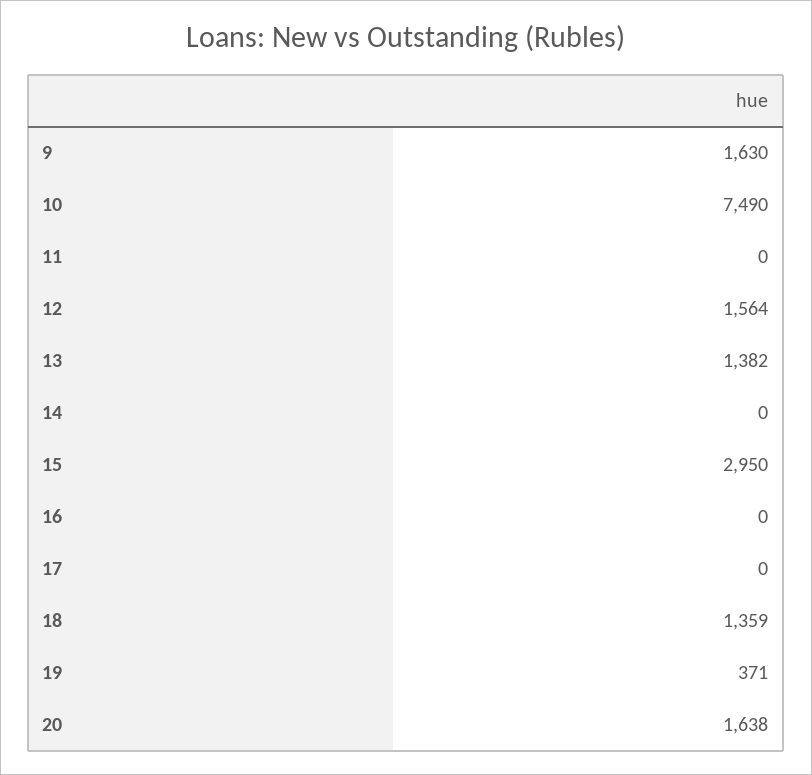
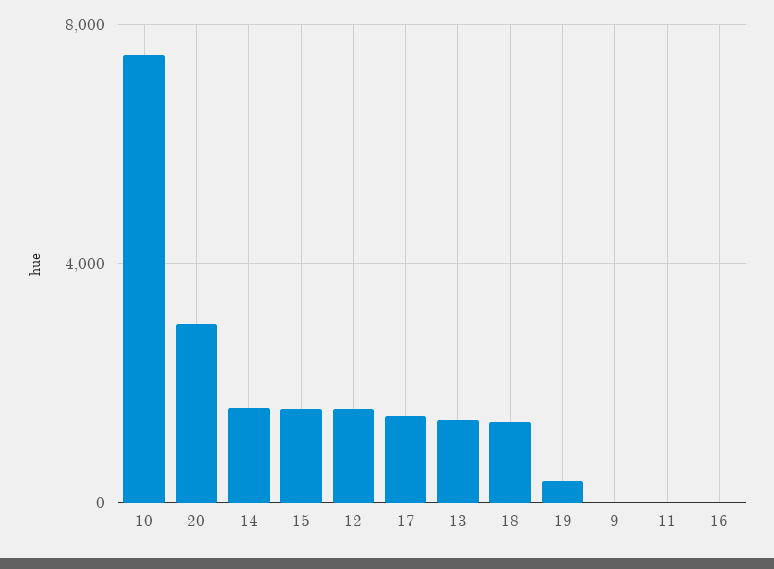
  {
-   "9": 1630,
+   "9": 0,
    "10": 7490,
    "11": 0,
    "12": 1564,
    "13": 1382,
-   "14": 0,
+   "14": 1500,
-   "15": 2950,
+   "15": 1500,
    "16": 0,
-   "17": 0,
+   "17": 1500,
    "18": 1359,
    "19": 371,
-   "20": 1638
+   "20": 3000
  }

